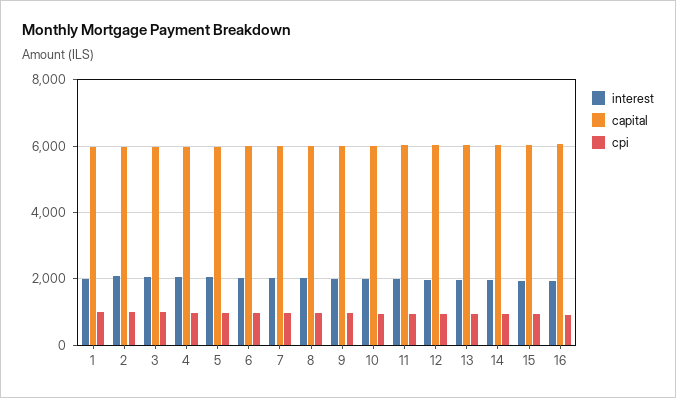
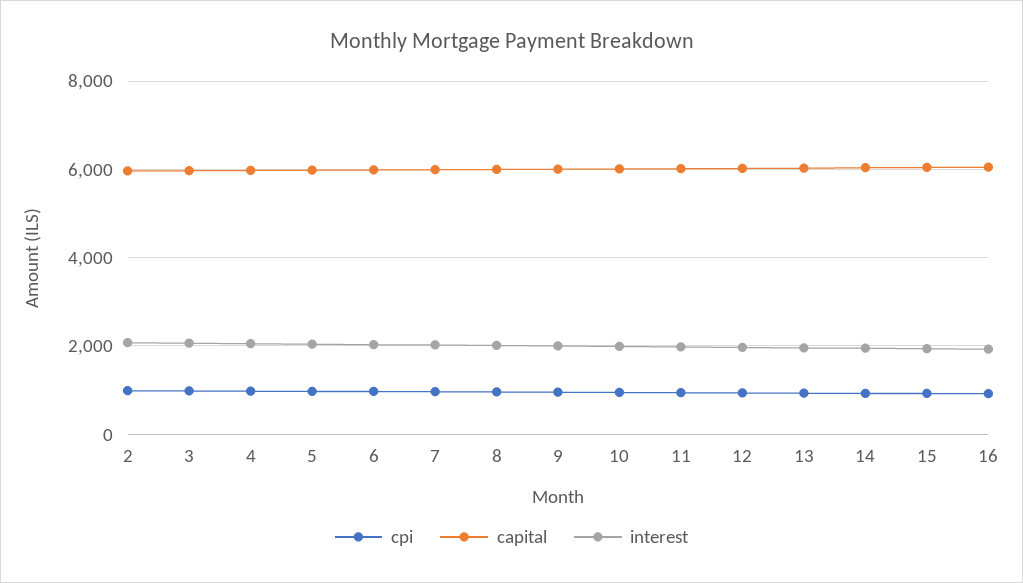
  {
    "interest": {
-     "1": 2000,
      "2": 2000,
      "3": 2000,
      "4": 2000,
      "5": 2000,
      "6": 2000,
      "7": 2000,
      "8": 2000,
      "9": 2000,
      "10": 2000,
      "11": 2000,
      "12": 2000,
      "13": 2000,
      "14": 2000,
      "15": 2000,
      "16": 2000
    },
    "capital": {
-     "1": 6000,
      "2": 6000,
      "3": 6000,
      "4": 6000,
      "5": 6000,
      "6": 6000,
      "7": 6000,
      "8": 6000,
      "9": 6000,
      "10": 6000,
      "11": 6000,
      "12": 6000,
      "13": 6000,
      "14": 6000,
      "15": 6000,
      "16": 6000
    },
    "cpi": {
-     "1": 1000,
      "2": 1000,
      "3": 1000,
      "4": 1000,
      "5": 1000,
      "6": 1000,
      "7": 1000,
      "8": 1000,
      "9": 1000,
      "10": 1000,
      "11": 1000,
      "12": 1000,
      "13": 1000,
      "14": 1000,
      "15": 1000,
      "16": 1000
    }
  }

